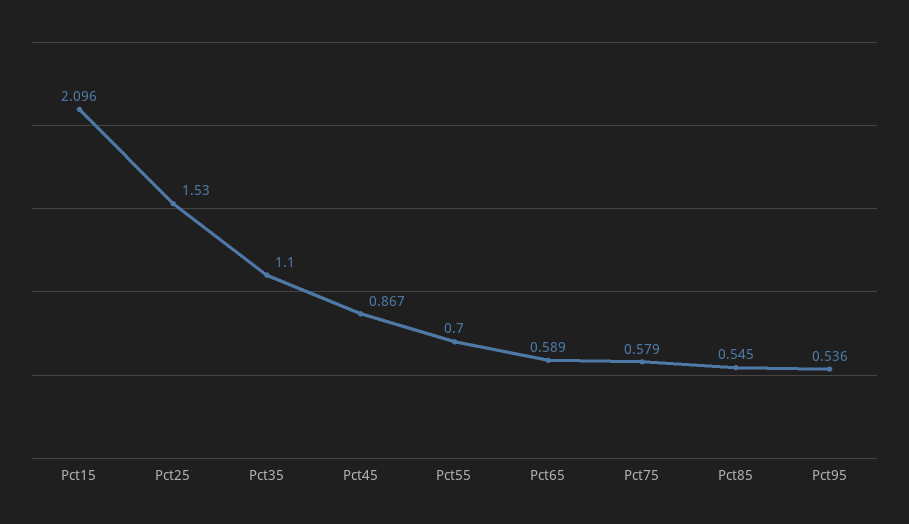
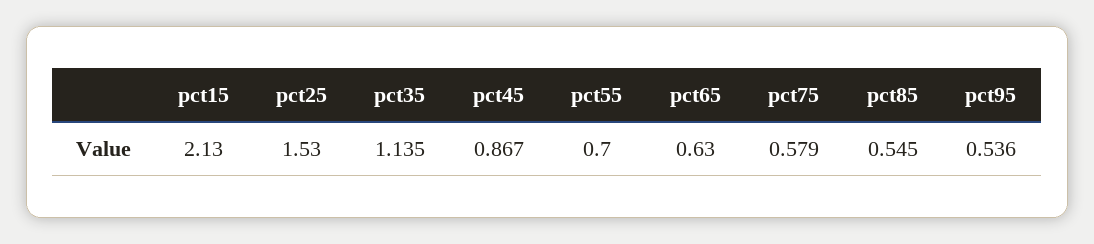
  {
-   "Pct15": 2.096,
+   "Pct15": 2.13,
    "Pct25": 1.53,
-   "Pct35": 1.1,
+   "Pct35": 1.135,
    "Pct45": 0.867,
    "Pct55": 0.7,
-   "Pct65": 0.589,
+   "Pct65": 0.63,
    "Pct75": 0.579,
    "Pct85": 0.545,
    "Pct95": 0.536
  }

